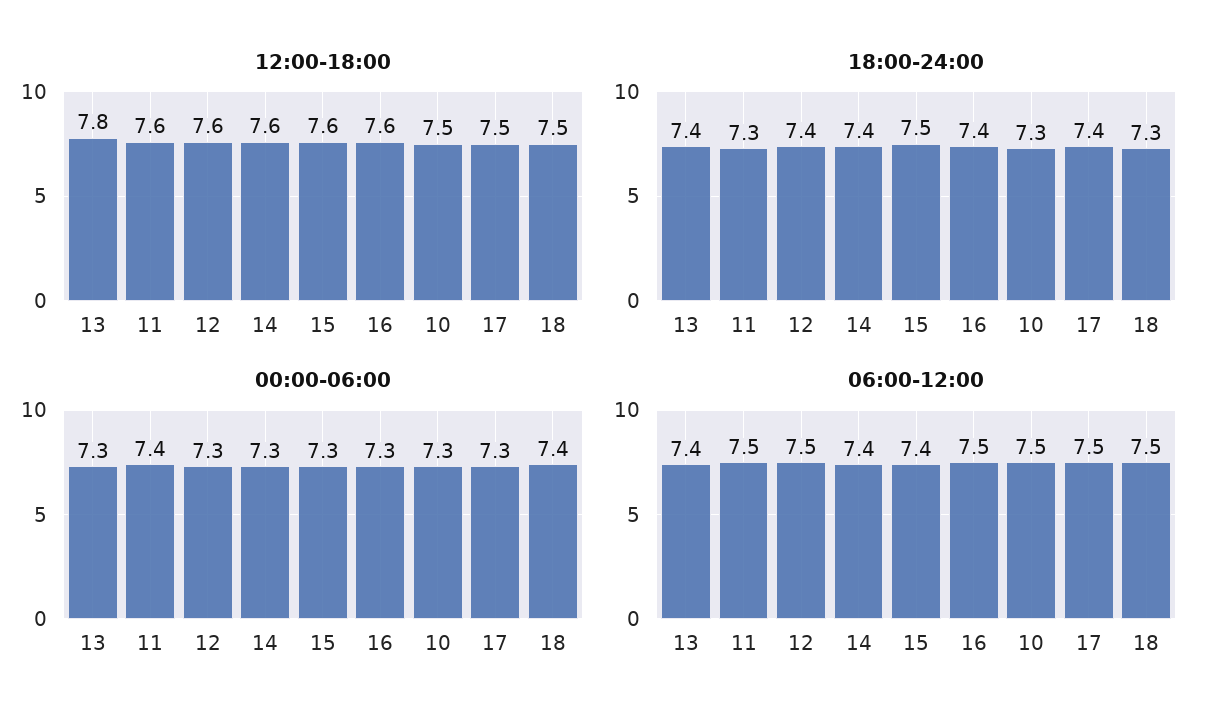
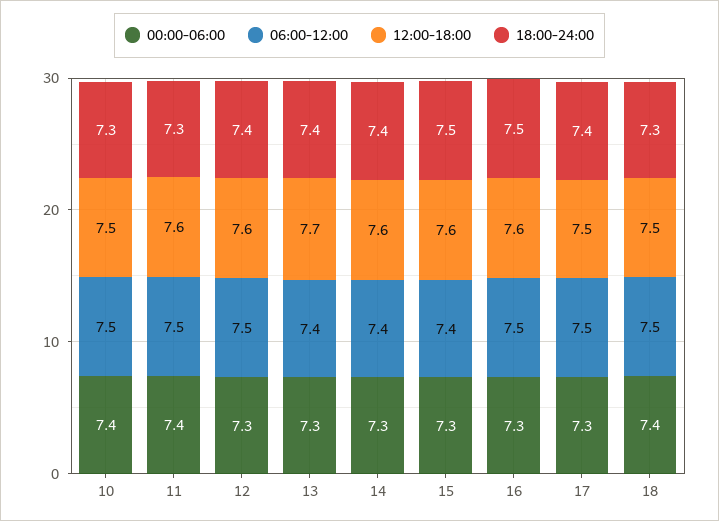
  {
    "12:00-18:00": {
-     "13": 7.8,
+     "13": 7.7,
      "11": 7.6,
      "12": 7.6,
      "14": 7.6,
      "15": 7.6,
      "16": 7.6,
      "10": 7.5,
      "17": 7.5,
      "18": 7.5
    },
    "18:00-24:00": {
      "13": 7.4,
      "11": 7.3,
      "12": 7.4,
      "14": 7.4,
      "15": 7.5,
-     "16": 7.4,
+     "16": 7.5,
      "10": 7.3,
      "17": 7.4,
      "18": 7.3
    },
    "00:00-06:00": {
      "13": 7.3,
      "11": 7.4,
      "12": 7.3,
      "14": 7.3,
      "15": 7.3,
      "16": 7.3,
-     "10": 7.3,
+     "10": 7.4,
      "17": 7.3,
      "18": 7.4
    },
    "06:00-12:00": {
      "13": 7.4,
      "11": 7.5,
      "12": 7.5,
      "14": 7.4,
      "15": 7.4,
      "16": 7.5,
      "10": 7.5,
      "17": 7.5,
      "18": 7.5
    }
  }

